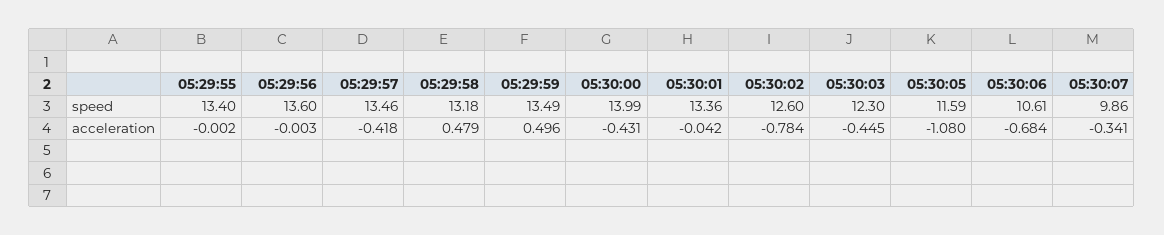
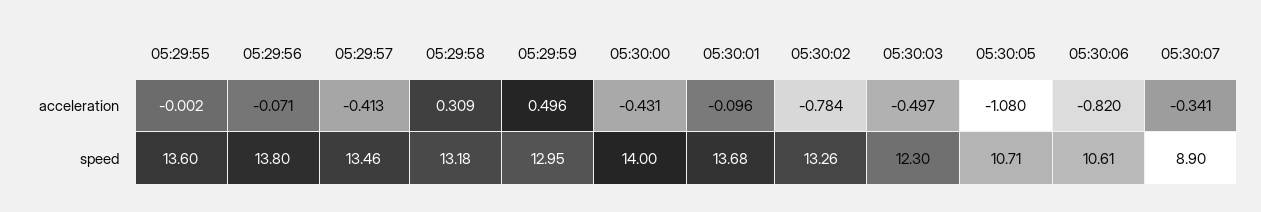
  {
    "05:29:55": {
-     "speed": 13.4,
+     "speed": 13.6,
      "acceleration": -0.002
    },
    "05:29:56": {
-     "speed": 13.6,
+     "speed": 13.8,
-     "acceleration": -0.003
+     "acceleration": -0.071
    },
    "05:29:57": {
      "speed": 13.46,
-     "acceleration": -0.418
+     "acceleration": -0.413
    },
    "05:29:58": {
      "speed": 13.18,
-     "acceleration": 0.479
+     "acceleration": 0.309
    },
    "05:29:59": {
-     "speed": 13.49,
+     "speed": 12.95,
      "acceleration": 0.496
    },
    "05:30:00": {
-     "speed": 13.99,
+     "speed": 14,
      "acceleration": -0.431
    },
    "05:30:01": {
-     "speed": 13.36,
+     "speed": 13.68,
-     "acceleration": -0.042
+     "acceleration": -0.096
    },
    "05:30:02": {
-     "speed": 12.6,
+     "speed": 13.26,
      "acceleration": -0.784
    },
    "05:30:03": {
      "speed": 12.3,
-     "acceleration": -0.445
+     "acceleration": -0.497
    },
    "05:30:05": {
-     "speed": 11.59,
+     "speed": 10.71,
      "acceleration": -1.08
    },
    "05:30:06": {
      "speed": 10.61,
-     "acceleration": -0.684
+     "acceleration": -0.82
    },
    "05:30:07": {
-     "speed": 9.86,
+     "speed": 8.9,
      "acceleration": -0.341
    }
  }

